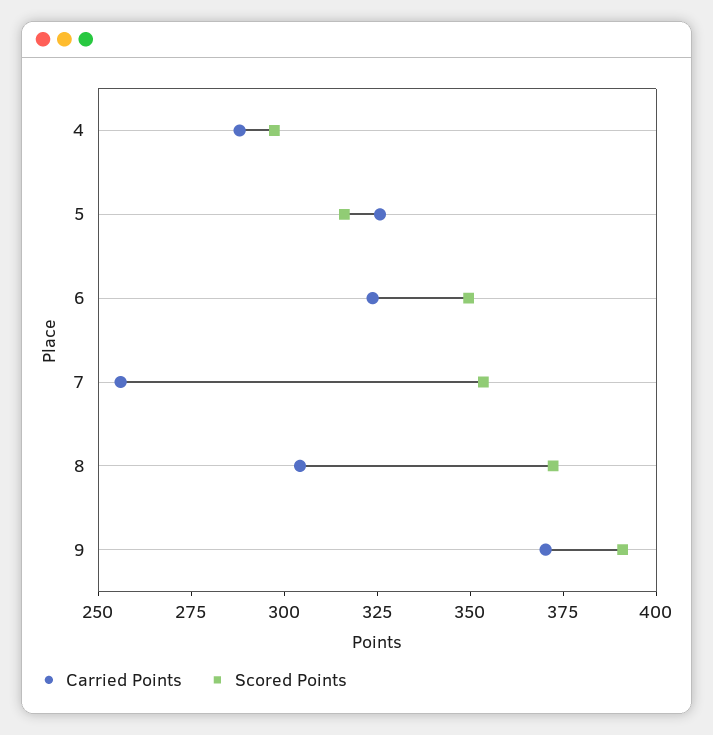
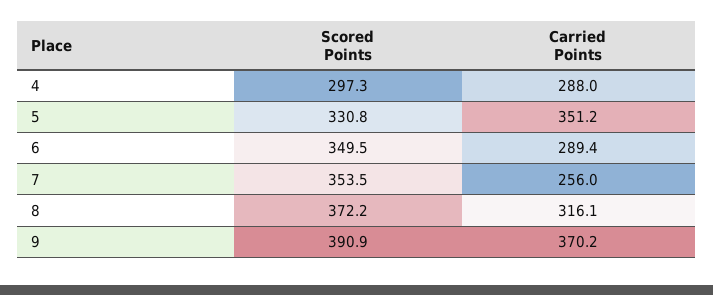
  {
    "Carried Points": {
      "4": 288,
-     "5": 325,
+     "5": 351.2,
-     "6": 325,
+     "6": 289.4,
      "7": 256,
-     "8": 305,
+     "8": 316.1,
      "9": 370.2
    },
    "Scored Points": {
      "4": 297.3,
-     "5": 315,
+     "5": 330.8,
      "6": 349.5,
      "7": 353.5,
      "8": 372.2,
      "9": 390.9
    }
  }

